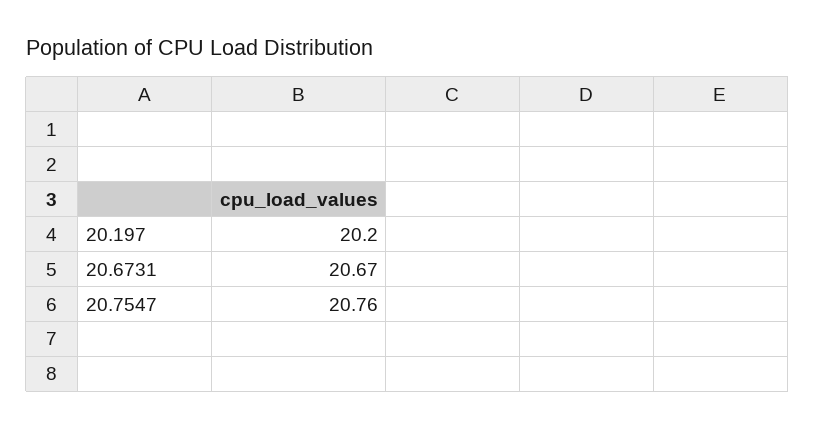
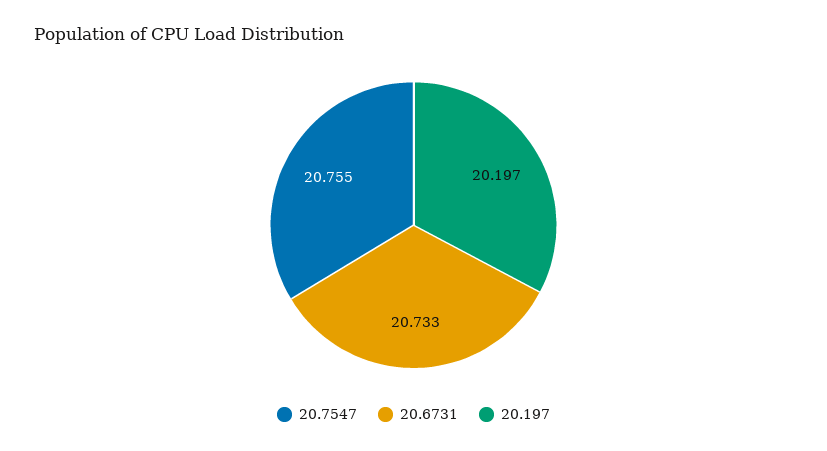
  {
    "20.197": 20.197,
-   "20.6731": 20.67,
+   "20.6731": 20.733,
    "20.7547": 20.755
  }

